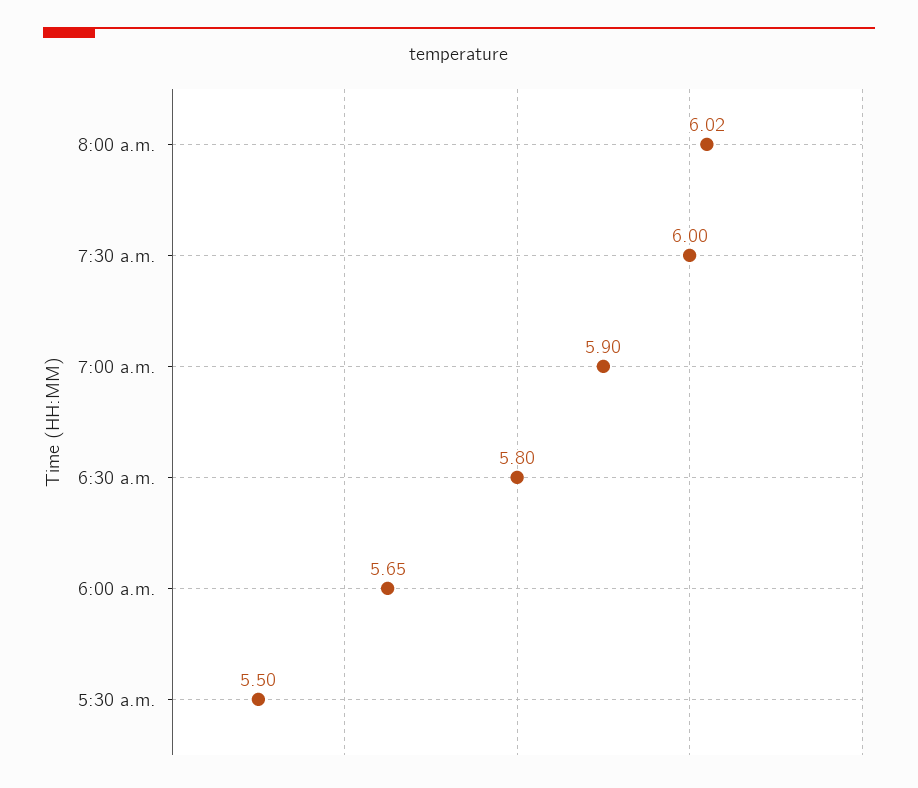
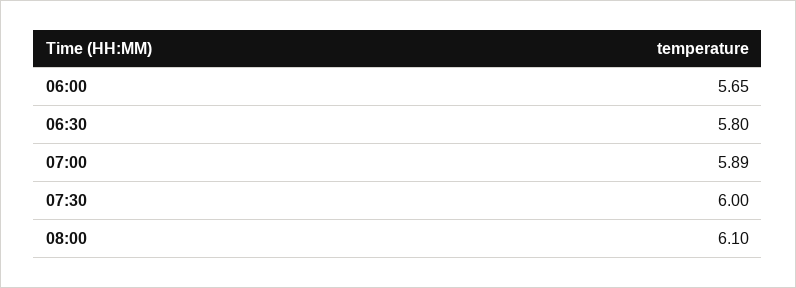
  {
-   "8:00 a.m.": 6.02,
+   "8:00 a.m.": 6.1,
    "7:30 a.m.": 6,
-   "7:00 a.m.": 5.9,
+   "7:00 a.m.": 5.89,
    "6:30 a.m.": 5.8,
-   "6:00 a.m.": 5.65,
+   "6:00 a.m.": 5.65
-   "5:30 a.m.": 5.5
  }

